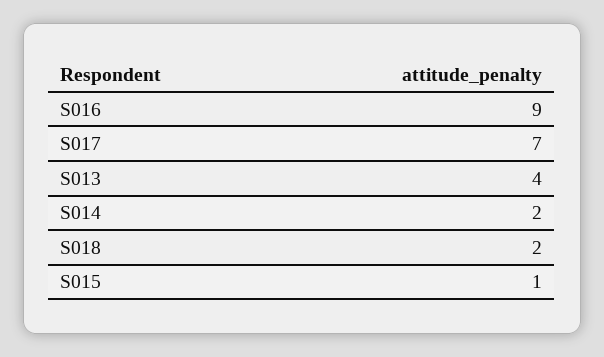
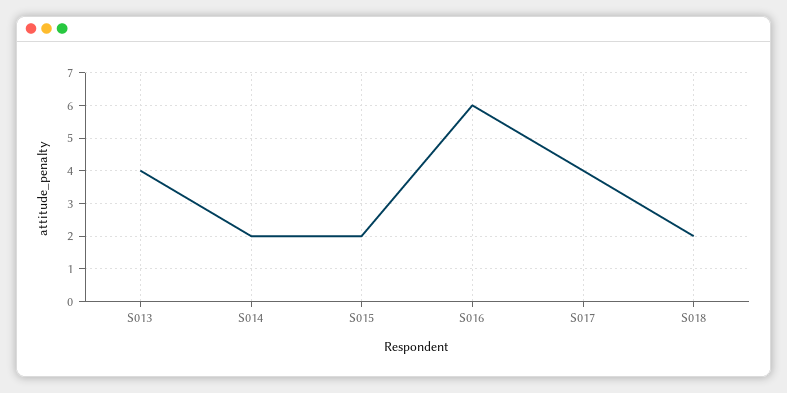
  {
-   "S016": 9,
+   "S016": 6,
-   "S017": 7,
+   "S017": 4,
    "S013": 4,
    "S014": 2,
    "S018": 2,
-   "S015": 1
+   "S015": 2
  }

